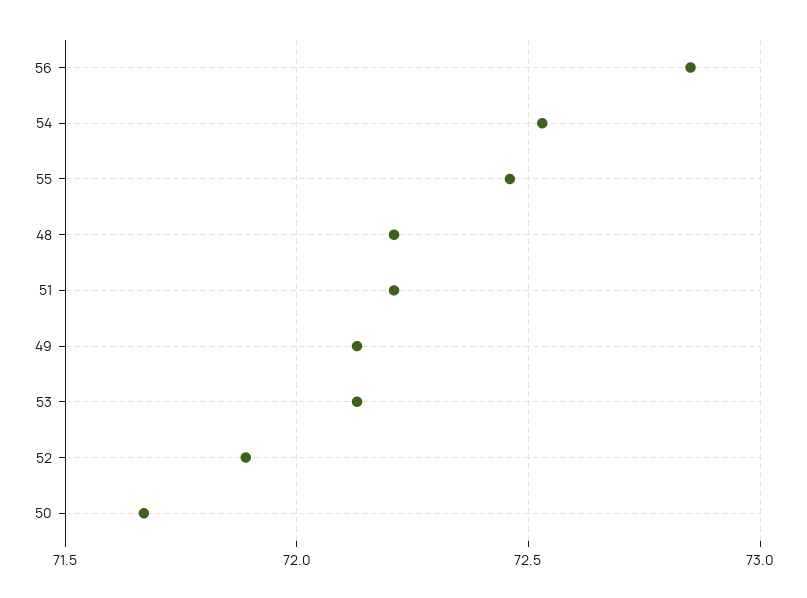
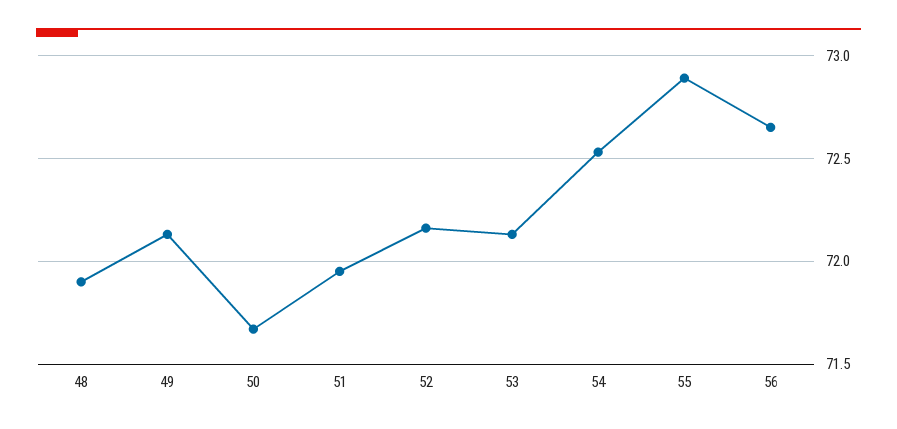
  {
-   "56": 72.85,
+   "56": 72.65,
    "54": 72.55,
-   "55": 72.45,
+   "55": 72.9,
-   "48": 72.2,
+   "48": 71.9,
-   "51": 72.2,
+   "51": 71.95,
    "49": 72.15,
    "53": 72.15,
-   "52": 71.9,
+   "52": 72.15,
    "50": 71.65
  }

